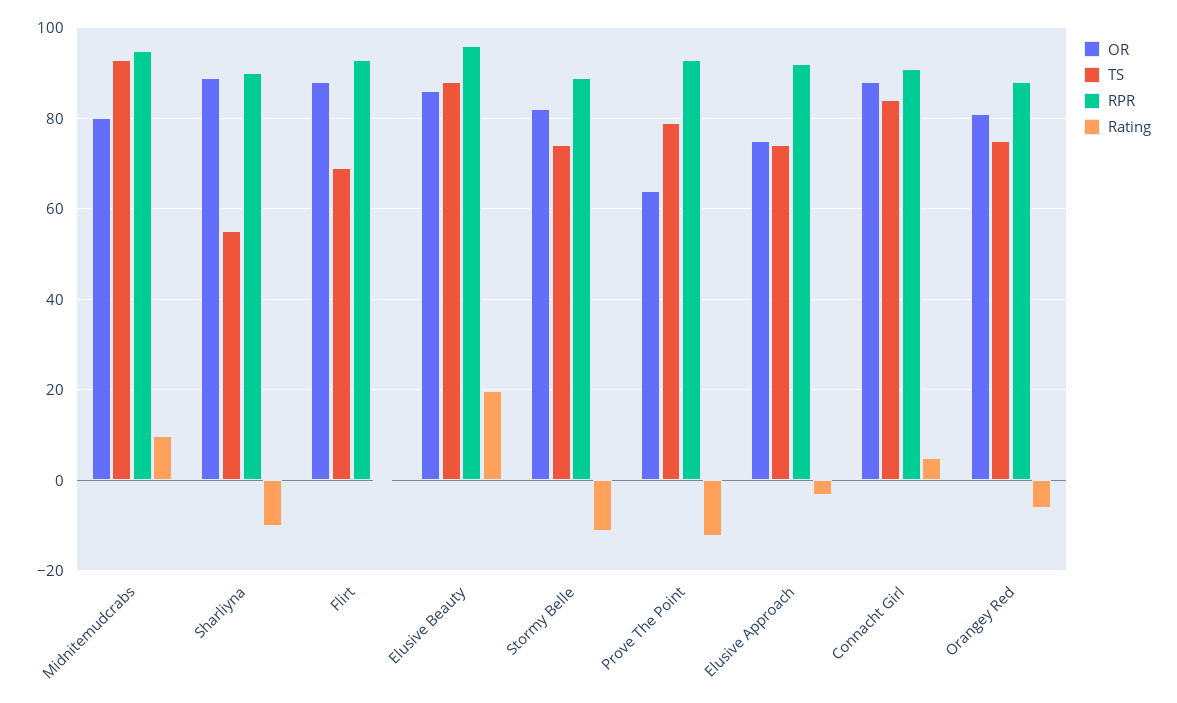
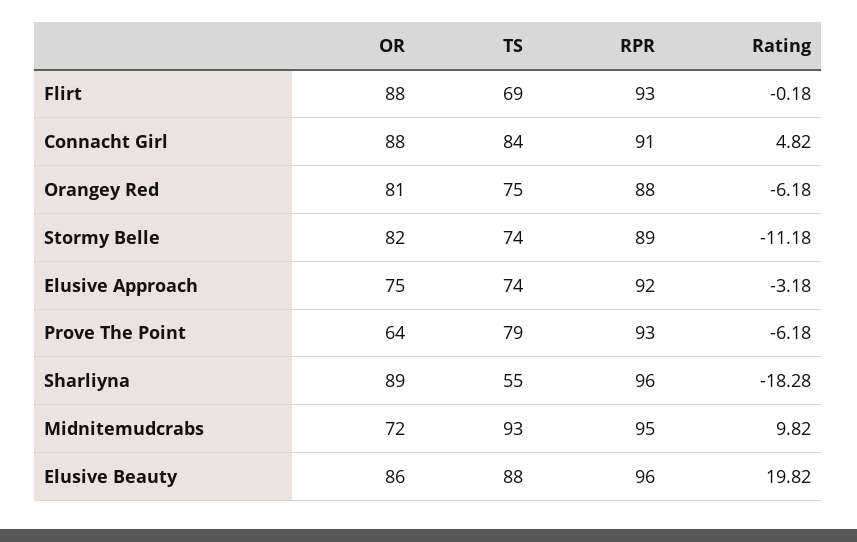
  {
    "OR": {
-     "Midnitemudcrabs": 80,
+     "Midnitemudcrabs": 72,
      "Sharliyna": 89,
      "Flirt": 88,
      "Elusive Beauty": 86,
      "Stormy Belle": 82,
      "Prove The Point": 64,
      "Elusive Approach": 75,
      "Connacht Girl": 88,
      "Orangey Red": 81
    },
    "TS": {
      "Midnitemudcrabs": 93,
      "Sharliyna": 55,
      "Flirt": 69,
      "Elusive Beauty": 88,
      "Stormy Belle": 74,
      "Prove The Point": 79,
      "Elusive Approach": 74,
      "Connacht Girl": 84,
      "Orangey Red": 75
    },
    "RPR": {
      "Midnitemudcrabs": 95,
-     "Sharliyna": 90,
+     "Sharliyna": 96,
      "Flirt": 93,
      "Elusive Beauty": 96,
      "Stormy Belle": 89,
      "Prove The Point": 93,
      "Elusive Approach": 92,
      "Connacht Girl": 91,
      "Orangey Red": 88
    },
    "Rating": {
      "Midnitemudcrabs": 9.82,
-     "Sharliyna": -10,
+     "Sharliyna": -18.28,
      "Flirt": -0.18,
      "Elusive Beauty": 19.82,
      "Stormy Belle": -11.18,
-     "Prove The Point": -12,
+     "Prove The Point": -6.18,
      "Elusive Approach": -3.18,
      "Connacht Girl": 4.82,
      "Orangey Red": -6.18
    }
  }

